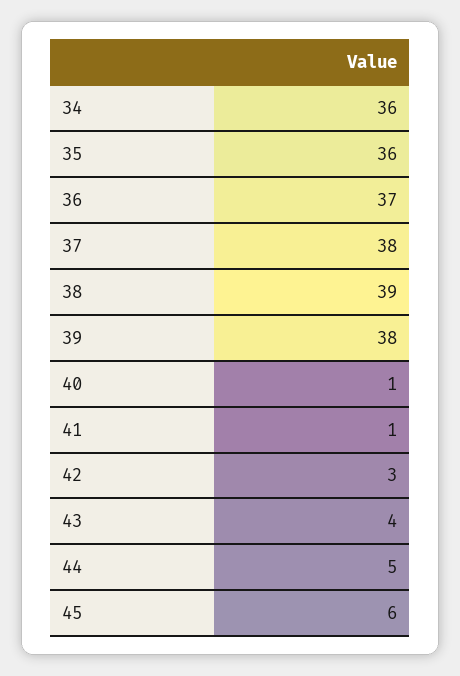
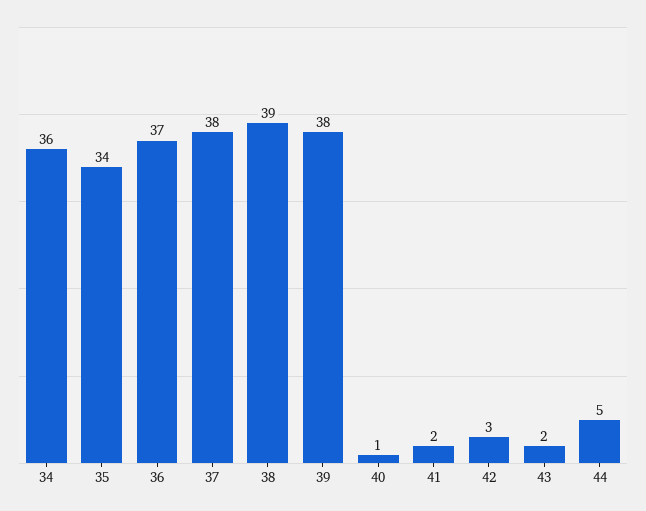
  {
    "34": 36,
-   "35": 36,
+   "35": 34,
    "36": 37,
    "37": 38,
    "38": 39,
    "39": 38,
    "40": 1,
-   "41": 1,
+   "41": 2,
    "42": 3,
-   "43": 4,
+   "43": 2,
-   "44": 5,
+   "44": 5
-   "45": 6
  }

